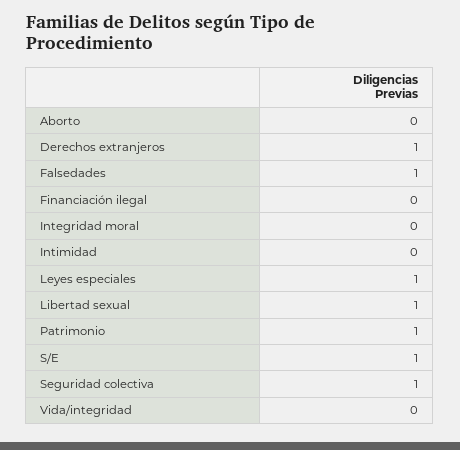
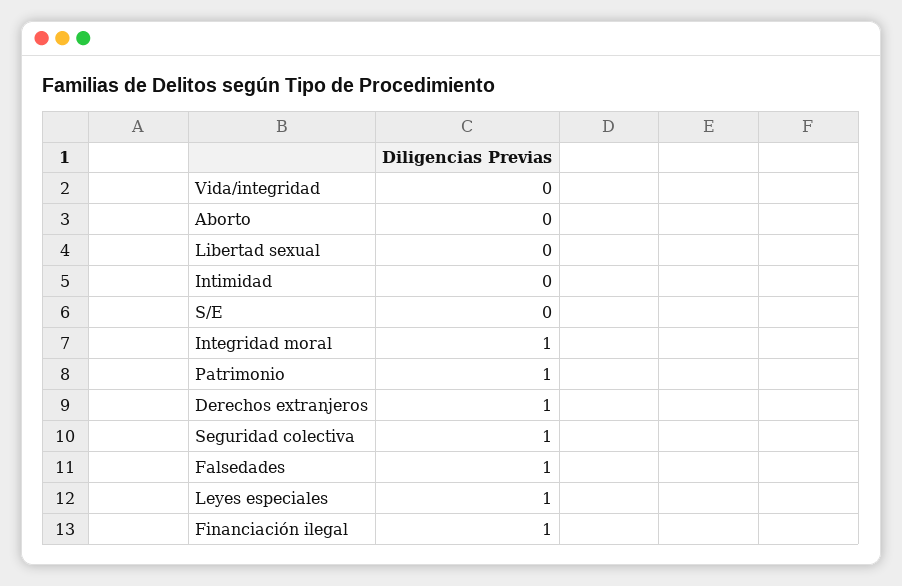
  {
    "Aborto": 0,
    "Derechos extranjeros": 1,
    "Falsedades": 1,
-   "Financiación ilegal": 0,
+   "Financiación ilegal": 1,
-   "Integridad moral": 0,
+   "Integridad moral": 1,
    "Intimidad": 0,
    "Leyes especiales": 1,
-   "Libertad sexual": 1,
+   "Libertad sexual": 0,
    "Patrimonio": 1,
-   "S/E": 1,
+   "S/E": 0,
    "Seguridad colectiva": 1,
    "Vida/integridad": 0
  }

